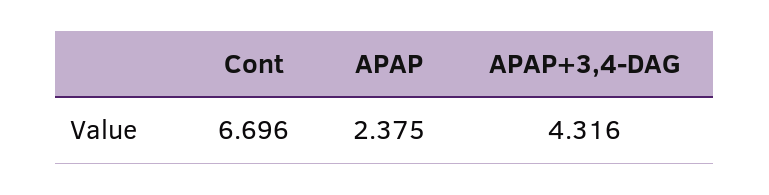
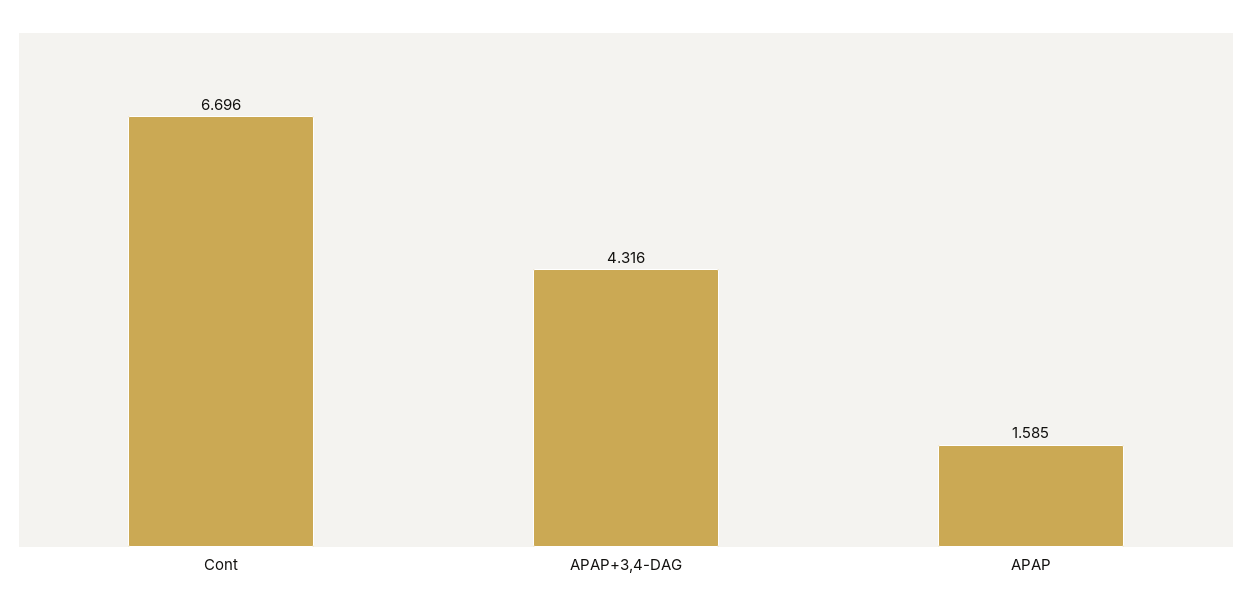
  {
    "Cont": 6.696,
-   "APAP": 2.375,
+   "APAP": 1.585,
    "APAP+3,4-DAG": 4.316
  }

